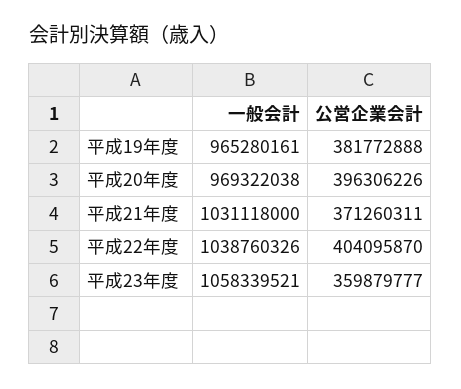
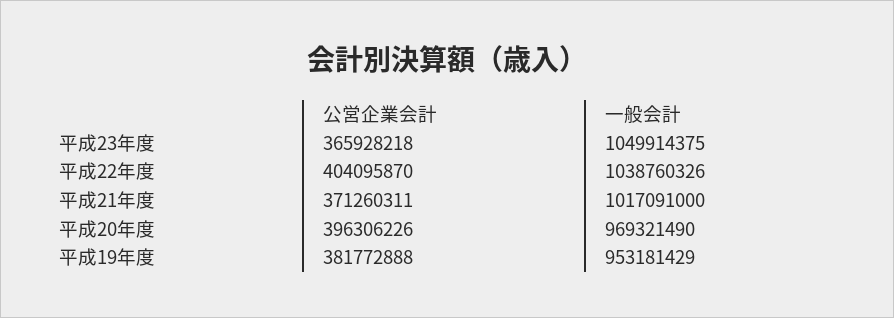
  {
    "一般会計": {
-     "平成19年度": 965280161,
+     "平成19年度": 953181429,
-     "平成20年度": 969322038,
+     "平成20年度": 969321490,
-     "平成21年度": 1031118000,
+     "平成21年度": 1017091000,
      "平成22年度": 1038760326,
-     "平成23年度": 1058339521
+     "平成23年度": 1049914375
    },
    "公営企業会計": {
      "平成19年度": 381772888,
      "平成20年度": 396306226,
      "平成21年度": 371260311,
      "平成22年度": 404095870,
-     "平成23年度": 359879777
+     "平成23年度": 365928218
    }
  }

